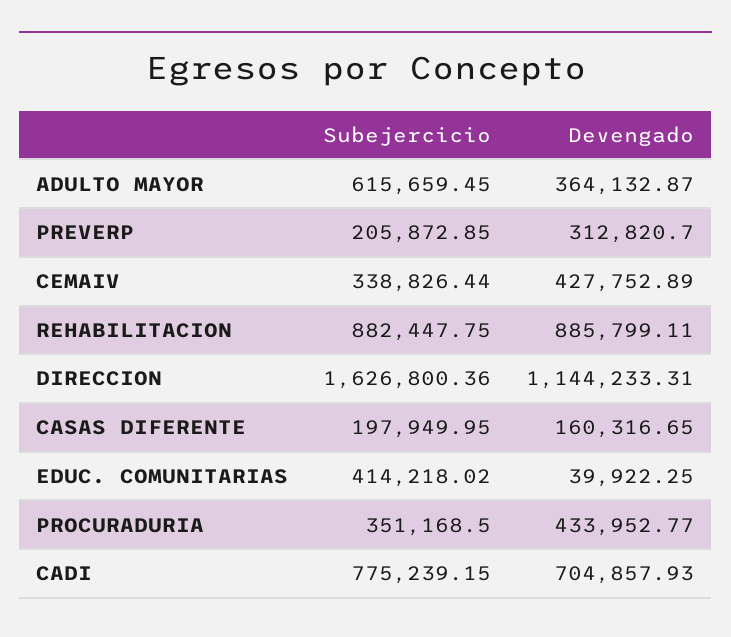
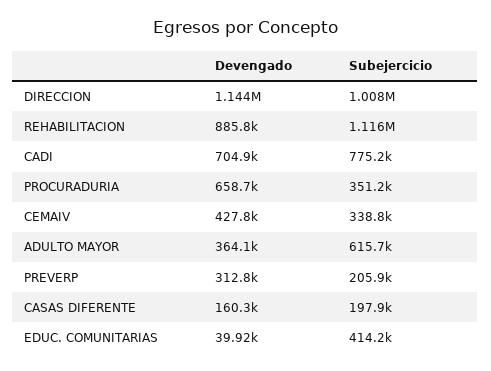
  {
    "Subejercicio": {
      "ADULTO MAYOR": 615659.45,
      "PREVERP": 205872.85,
      "CEMAIV": 338826.44,
-     "REHABILITACION": 882447.75,
+     "REHABILITACION": 1116000,
-     "DIRECCION": 1626800.36,
+     "DIRECCION": 1008000,
      "CASAS DIFERENTE": 197949.95,
      "EDUC. COMUNITARIAS": 414218.02,
      "PROCURADURIA": 351168.5,
      "CADI": 775239.15
    },
    "Devengado": {
      "ADULTO MAYOR": 364132.87,
      "PREVERP": 312820.7,
      "CEMAIV": 427752.89,
      "REHABILITACION": 885799.11,
      "DIRECCION": 1144233.31,
      "CASAS DIFERENTE": 160316.65,
      "EDUC. COMUNITARIAS": 39922.25,
-     "PROCURADURIA": 433952.77,
+     "PROCURADURIA": 658700,
      "CADI": 704857.93
    }
  }

